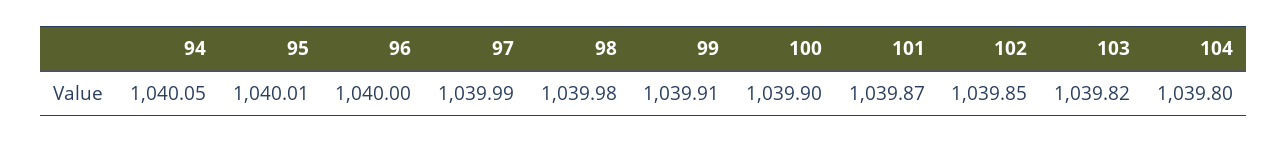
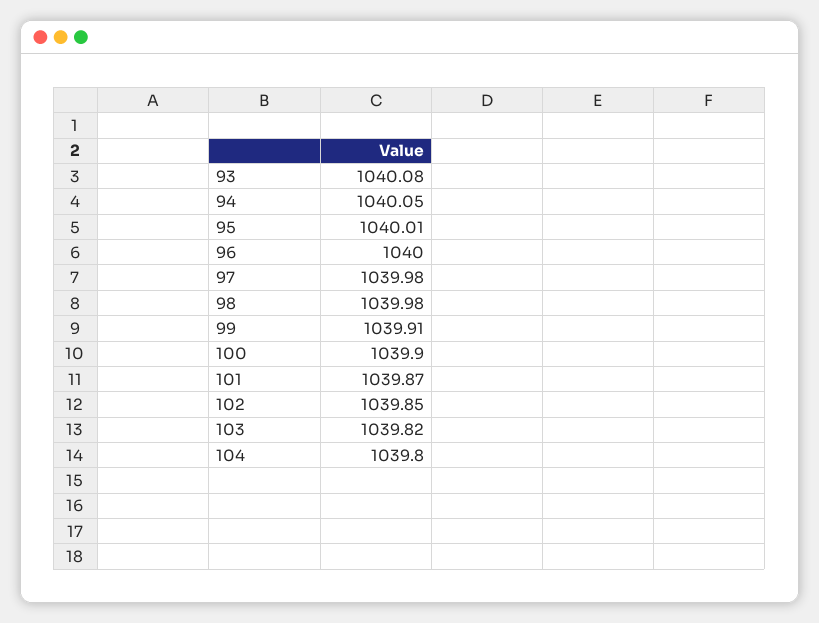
  {
    "94": 1040.05,
    "95": 1040.01,
    "96": 1040,
-   "97": 1039.99,
+   "97": 1039.98,
    "98": 1039.98,
    "99": 1039.91,
    "100": 1039.9,
    "101": 1039.87,
    "102": 1039.85,
    "103": 1039.82,
-   "104": 1039.8
+   "104": 1039.8,
+   "93": 1040.08
  }

